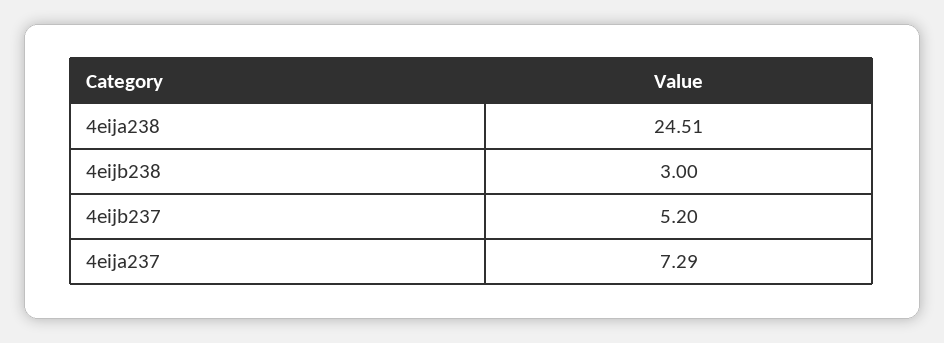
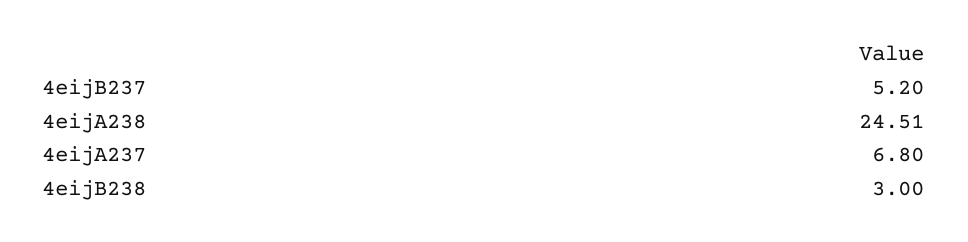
  {
    "4eija238": 24.51,
    "4eijb238": 3,
    "4eijb237": 5.2,
-   "4eija237": 7.29
+   "4eija237": 6.8
  }

